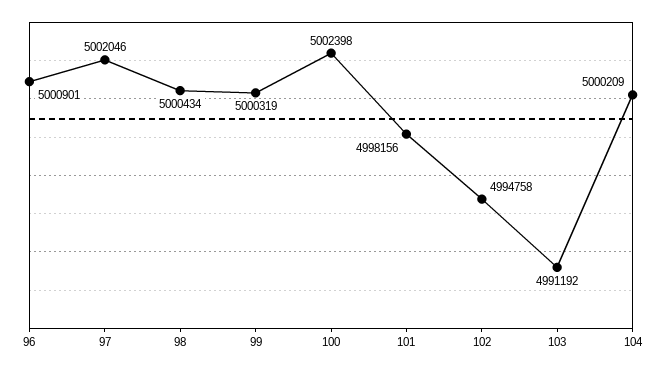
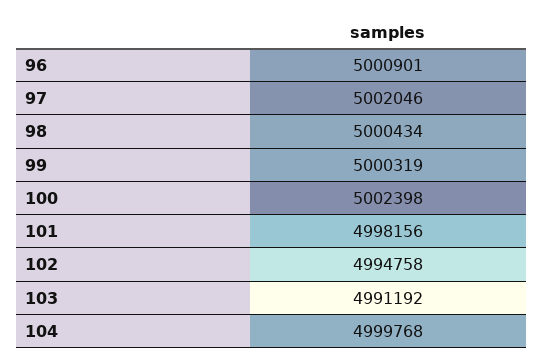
  {
    "96": 5000901,
    "97": 5002046,
    "98": 5000434,
    "99": 5000319,
    "100": 5002398,
    "101": 4998156,
    "102": 4994758,
    "103": 4991192,
-   "104": 5000209
+   "104": 4999768
  }

